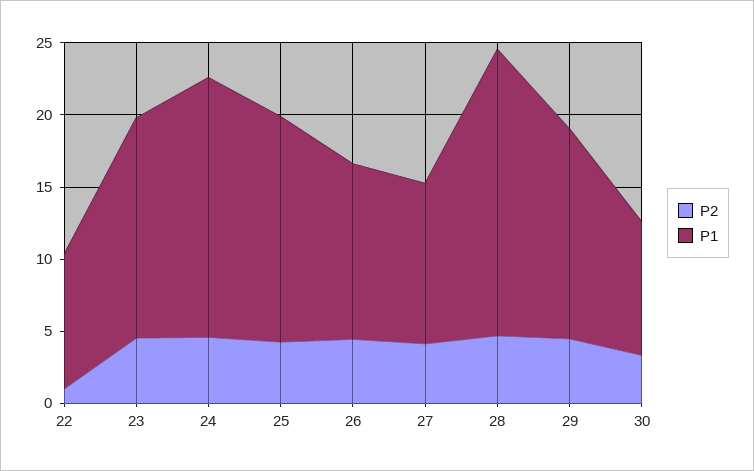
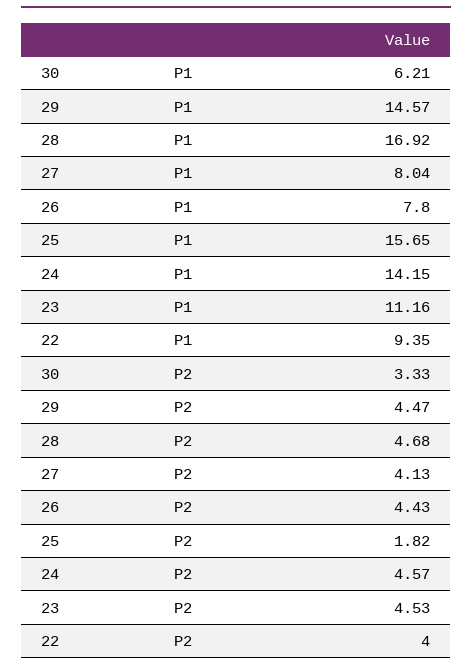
  {
    "P2": {
-     "22": 1,
+     "22": 4,
      "23": 4.53,
      "24": 4.57,
-     "25": 4,
+     "25": 1.82,
      "26": 4.43,
      "27": 4.13,
      "28": 4.68,
      "29": 4.47,
      "30": 3.33
    },
    "P1": {
      "22": 9.35,
-     "23": 15,
+     "23": 11.16,
-     "24": 18,
+     "24": 14.15,
      "25": 15.65,
-     "26": 12,
+     "26": 7.8,
-     "27": 11,
+     "27": 8.04,
-     "28": 20,
+     "28": 16.92,
      "29": 14.57,
-     "30": 9
+     "30": 6.21
    }
  }

